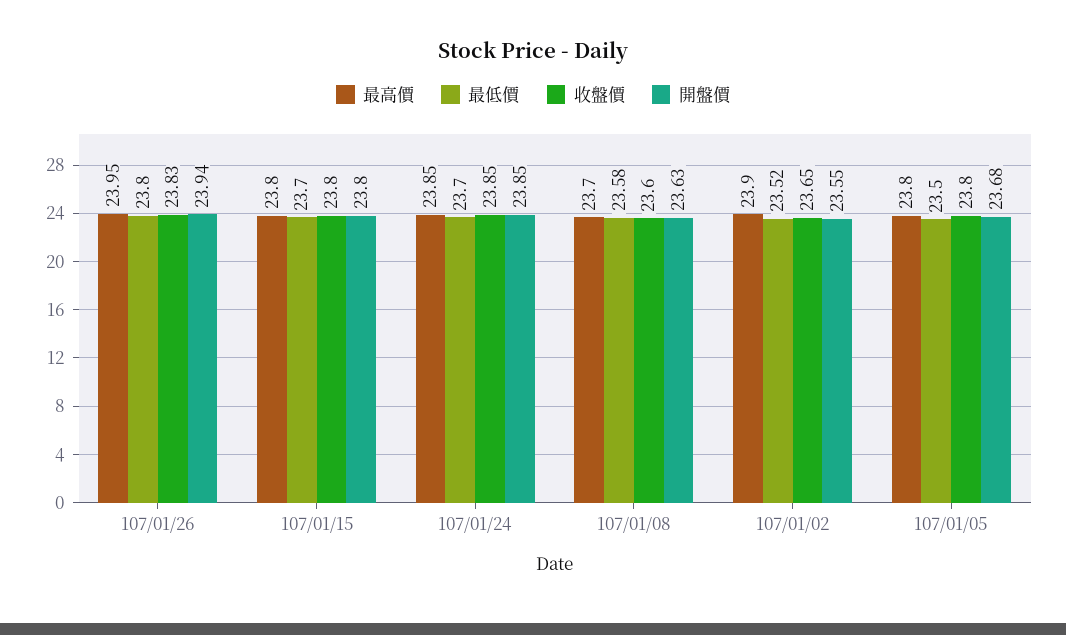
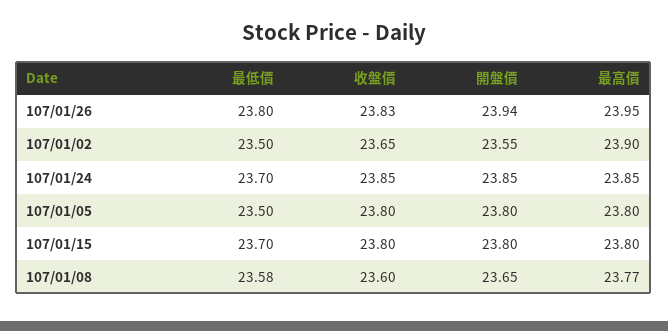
  {
    "最高價": {
      "107/01/26": 23.95,
      "107/01/15": 23.8,
      "107/01/24": 23.85,
-     "107/01/08": 23.7,
+     "107/01/08": 23.77,
      "107/01/02": 23.9,
      "107/01/05": 23.8
    },
    "最低價": {
      "107/01/26": 23.8,
      "107/01/15": 23.7,
      "107/01/24": 23.7,
      "107/01/08": 23.58,
-     "107/01/02": 23.52,
+     "107/01/02": 23.5,
      "107/01/05": 23.5
    },
    "收盤價": {
      "107/01/26": 23.83,
      "107/01/15": 23.8,
      "107/01/24": 23.85,
      "107/01/08": 23.6,
      "107/01/02": 23.65,
      "107/01/05": 23.8
    },
    "開盤價": {
      "107/01/26": 23.94,
      "107/01/15": 23.8,
      "107/01/24": 23.85,
-     "107/01/08": 23.63,
+     "107/01/08": 23.65,
      "107/01/02": 23.55,
-     "107/01/05": 23.68
+     "107/01/05": 23.8
    }
  }

